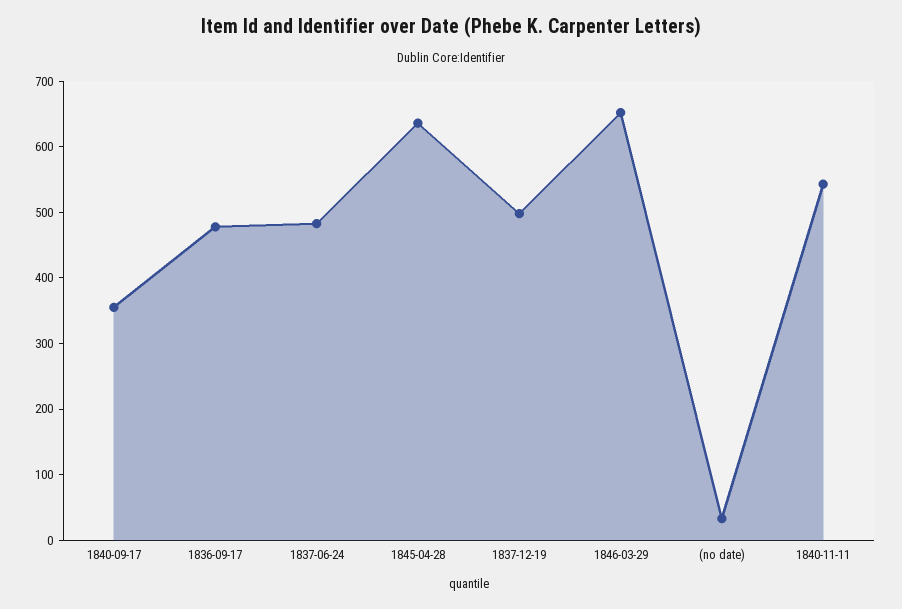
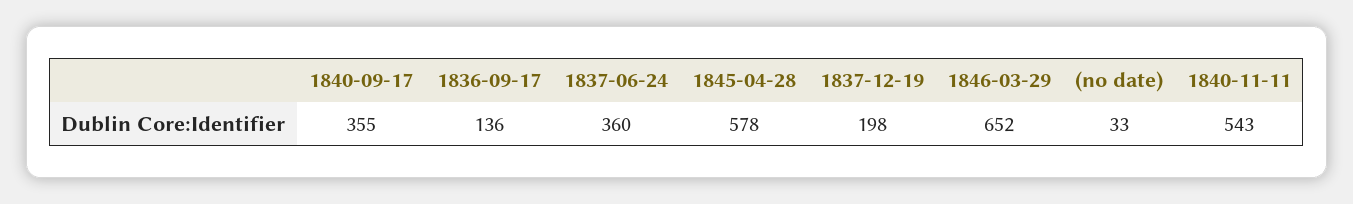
  {
    "1840-09-17": 355,
-   "1836-09-17": 480,
+   "1836-09-17": 136,
-   "1837-06-24": 480,
+   "1837-06-24": 360,
-   "1845-04-28": 640,
+   "1845-04-28": 578,
-   "1837-12-19": 500,
+   "1837-12-19": 198,
    "1846-03-29": 652,
    "(no date)": 33,
    "1840-11-11": 543
  }

